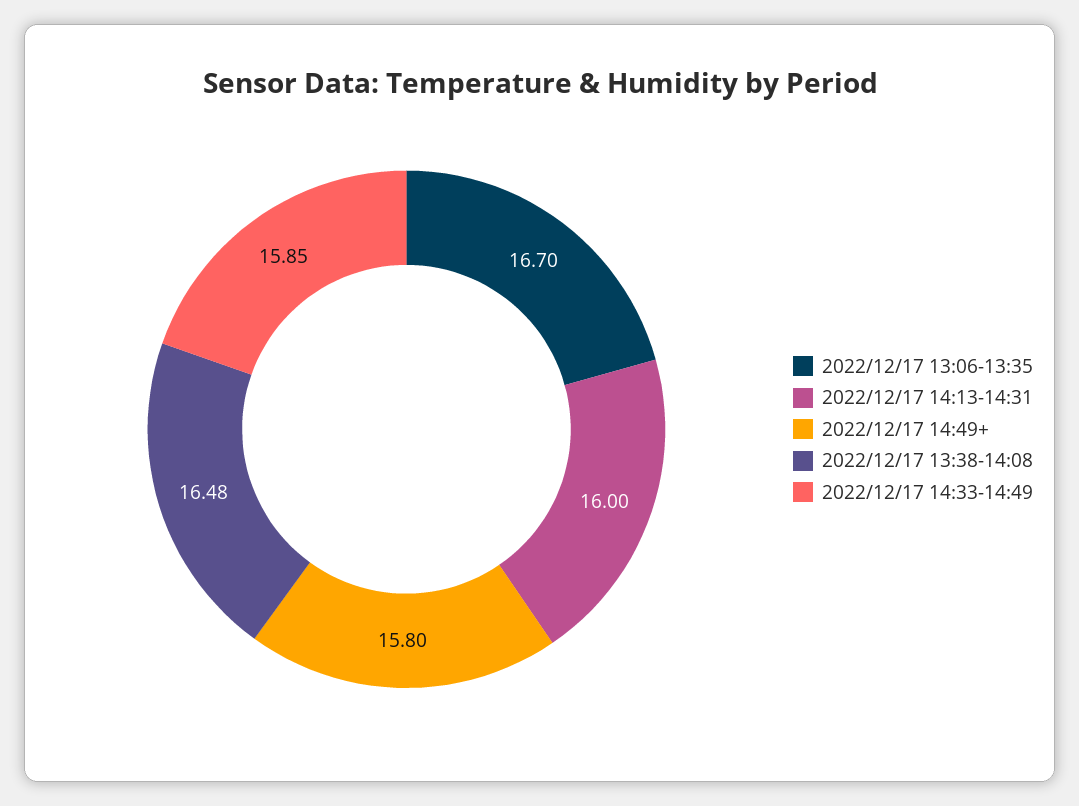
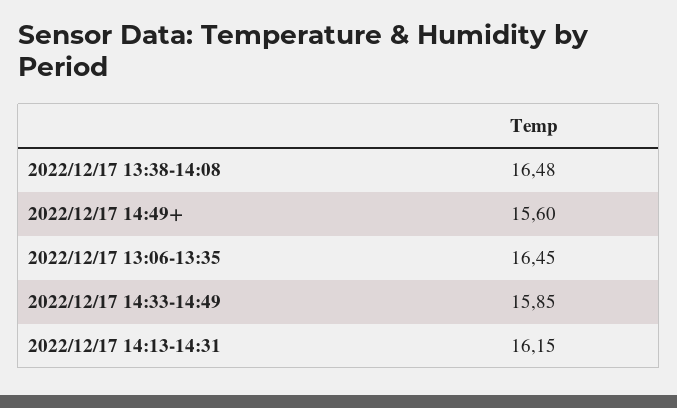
  {
-   "2022/12/17 13:06-13:35": 16.7,
+   "2022/12/17 13:06-13:35": 16.45,
-   "2022/12/17 14:13-14:31": 16,
+   "2022/12/17 14:13-14:31": 16.15,
-   "2022/12/17 14:49+": 15.8,
+   "2022/12/17 14:49+": 15.6,
    "2022/12/17 13:38-14:08": 16.48,
    "2022/12/17 14:33-14:49": 15.85
  }

